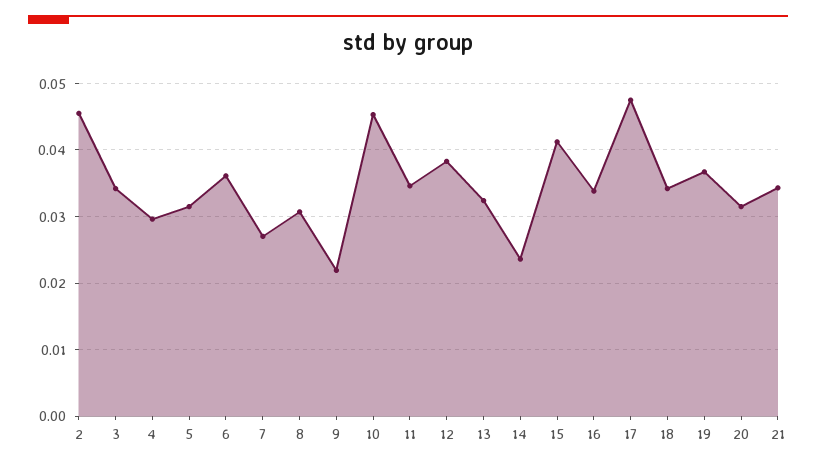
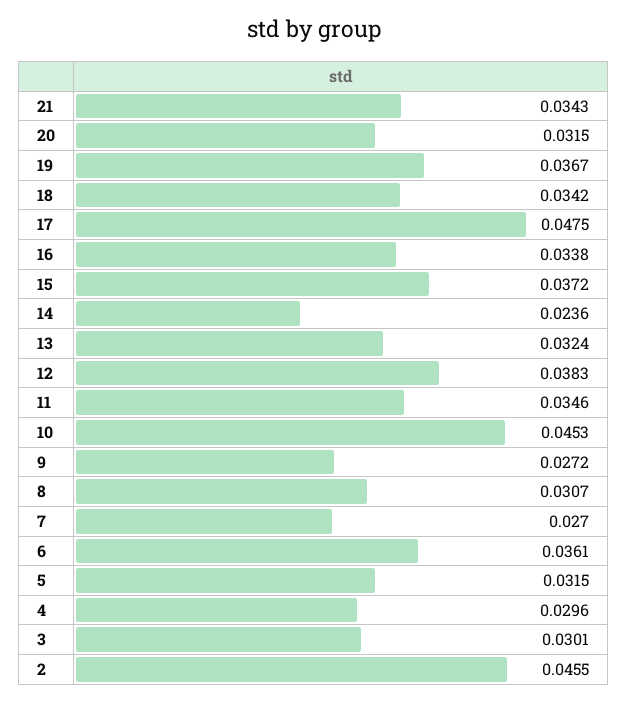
  {
    "2": 0.0455,
-   "3": 0.034,
+   "3": 0.0301,
    "4": 0.0296,
    "5": 0.0315,
    "6": 0.0361,
    "7": 0.027,
    "8": 0.0307,
-   "9": 0.022,
+   "9": 0.0272,
    "10": 0.0453,
    "11": 0.0346,
    "12": 0.0383,
    "13": 0.0324,
    "14": 0.0236,
-   "15": 0.041,
+   "15": 0.0372,
    "16": 0.0338,
    "17": 0.0475,
    "18": 0.0342,
    "19": 0.0367,
    "20": 0.0315,
    "21": 0.0343
  }

